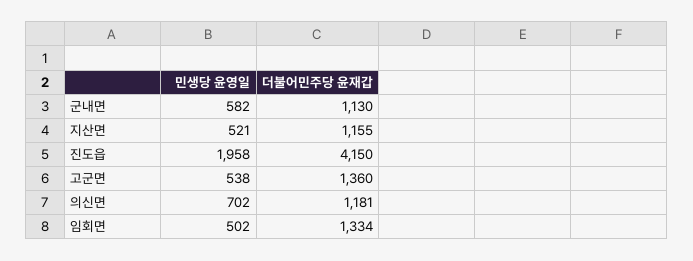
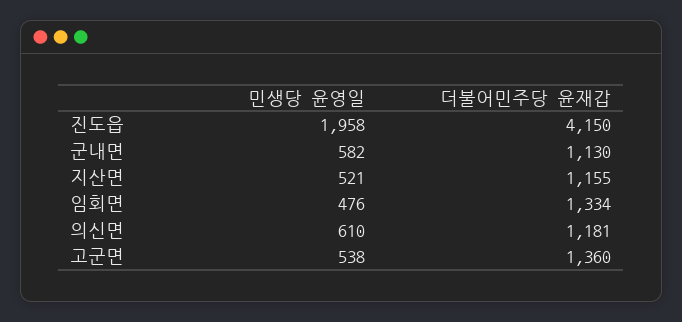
  {
    "민생당 윤영일": {
      "군내면": 582,
      "지산면": 521,
      "진도읍": 1958,
      "고군면": 538,
-     "의신면": 702,
+     "의신면": 610,
-     "임회면": 502
+     "임회면": 476
    },
    "더불어민주당 윤재갑": {
      "군내면": 1130,
      "지산면": 1155,
      "진도읍": 4150,
      "고군면": 1360,
      "의신면": 1181,
      "임회면": 1334
    }
  }

